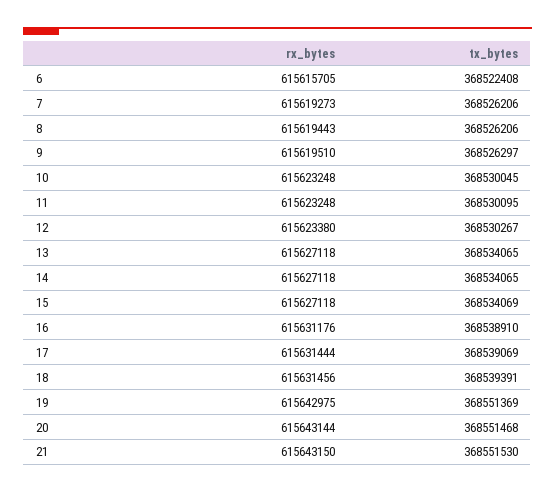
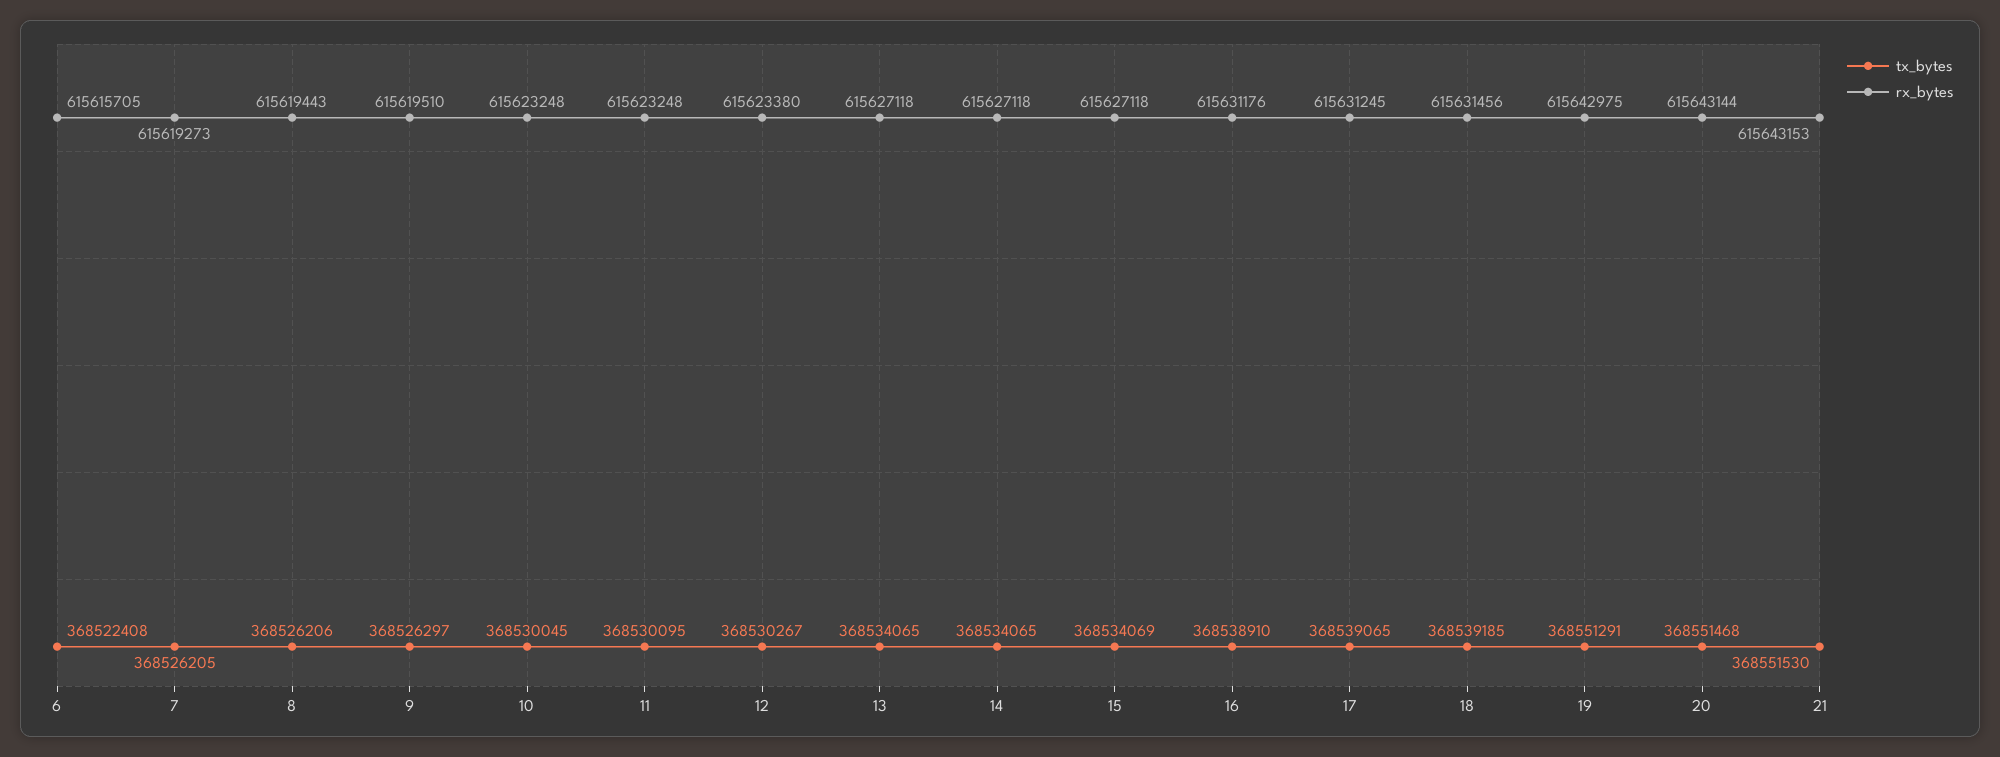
  {
    "rx_bytes": {
      "6": 615615705,
      "7": 615619273,
      "8": 615619443,
      "9": 615619510,
      "10": 615623248,
      "11": 615623248,
      "12": 615623380,
      "13": 615627118,
      "14": 615627118,
      "15": 615627118,
      "16": 615631176,
-     "17": 615631444,
+     "17": 615631245,
      "18": 615631456,
      "19": 615642975,
      "20": 615643144,
-     "21": 615643150
+     "21": 615643153
    },
    "tx_bytes": {
      "6": 368522408,
-     "7": 368526206,
+     "7": 368526205,
      "8": 368526206,
      "9": 368526297,
      "10": 368530045,
      "11": 368530095,
      "12": 368530267,
      "13": 368534065,
      "14": 368534065,
      "15": 368534069,
      "16": 368538910,
-     "17": 368539069,
+     "17": 368539065,
-     "18": 368539391,
+     "18": 368539185,
-     "19": 368551369,
+     "19": 368551291,
      "20": 368551468,
      "21": 368551530
    }
  }

